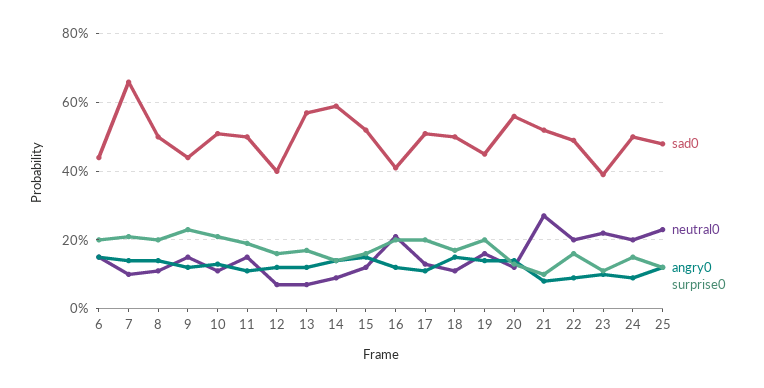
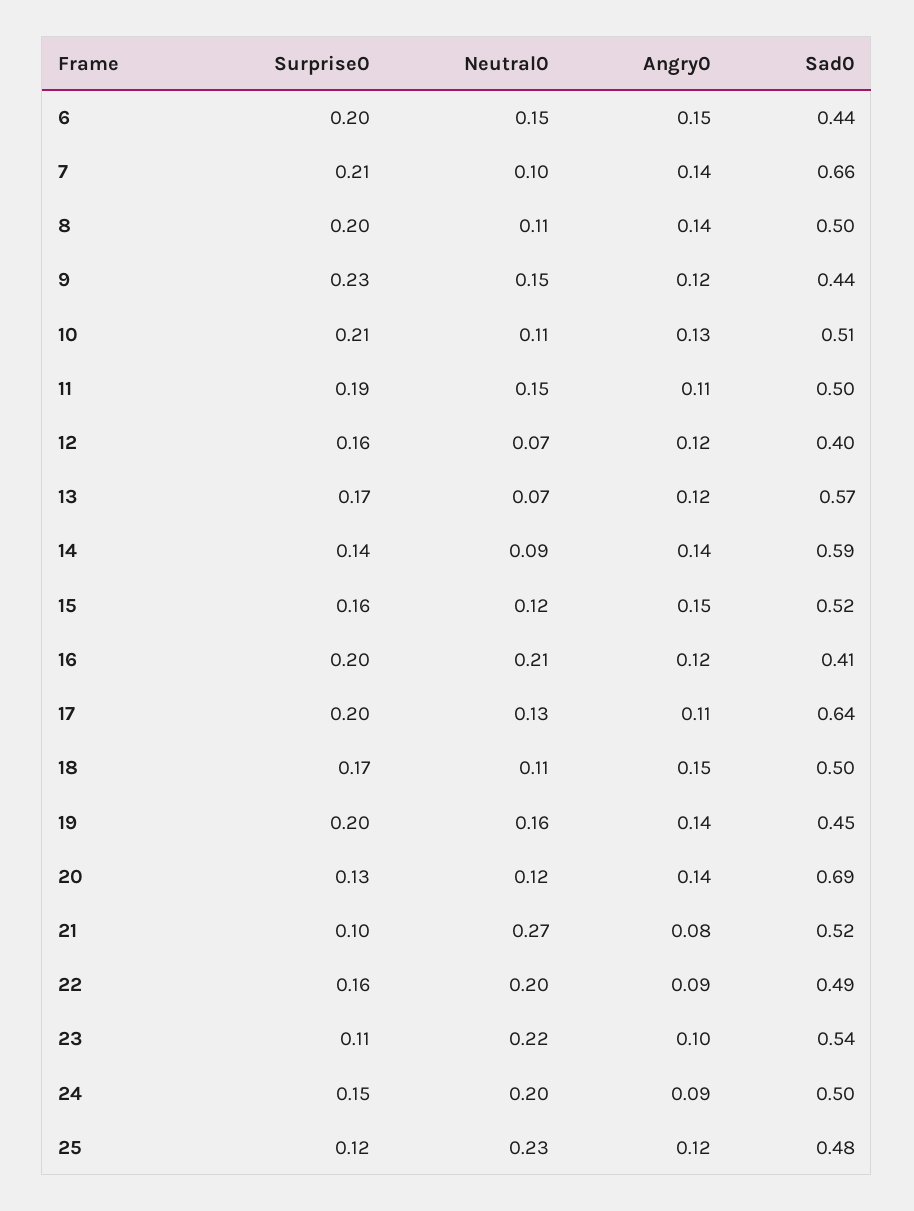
  {
    "sad0": {
      "6": 0.44,
      "7": 0.66,
      "8": 0.5,
      "9": 0.44,
      "10": 0.51,
      "11": 0.5,
      "12": 0.4,
      "13": 0.57,
      "14": 0.59,
      "15": 0.52,
      "16": 0.41,
-     "17": 0.5,
+     "17": 0.64,
      "18": 0.5,
      "19": 0.45,
-     "20": 0.55,
+     "20": 0.69,
      "21": 0.52,
      "22": 0.49,
-     "23": 0.4,
+     "23": 0.54,
      "24": 0.5,
      "25": 0.48
    },
    "neutral0": {
      "6": 0.15,
      "7": 0.1,
      "8": 0.11,
      "9": 0.15,
      "10": 0.11,
      "11": 0.15,
      "12": 0.07,
      "13": 0.07,
      "14": 0.09,
      "15": 0.12,
      "16": 0.21,
      "17": 0.13,
      "18": 0.11,
      "19": 0.16,
      "20": 0.12,
      "21": 0.27,
      "22": 0.2,
      "23": 0.22,
      "24": 0.2,
      "25": 0.23
    },
    "angry0": {
      "6": 0.15,
      "7": 0.14,
      "8": 0.14,
      "9": 0.12,
      "10": 0.13,
      "11": 0.11,
      "12": 0.12,
      "13": 0.12,
      "14": 0.14,
      "15": 0.15,
      "16": 0.12,
      "17": 0.11,
      "18": 0.15,
      "19": 0.14,
      "20": 0.14,
      "21": 0.08,
      "22": 0.09,
      "23": 0.1,
      "24": 0.09,
      "25": 0.12
    },
    "surprise0": {
      "6": 0.2,
      "7": 0.21,
      "8": 0.2,
      "9": 0.23,
      "10": 0.21,
      "11": 0.19,
      "12": 0.16,
      "13": 0.17,
      "14": 0.14,
      "15": 0.16,
      "16": 0.2,
      "17": 0.2,
      "18": 0.17,
      "19": 0.2,
      "20": 0.13,
      "21": 0.1,
      "22": 0.16,
      "23": 0.11,
      "24": 0.15,
      "25": 0.12
    }
  }

